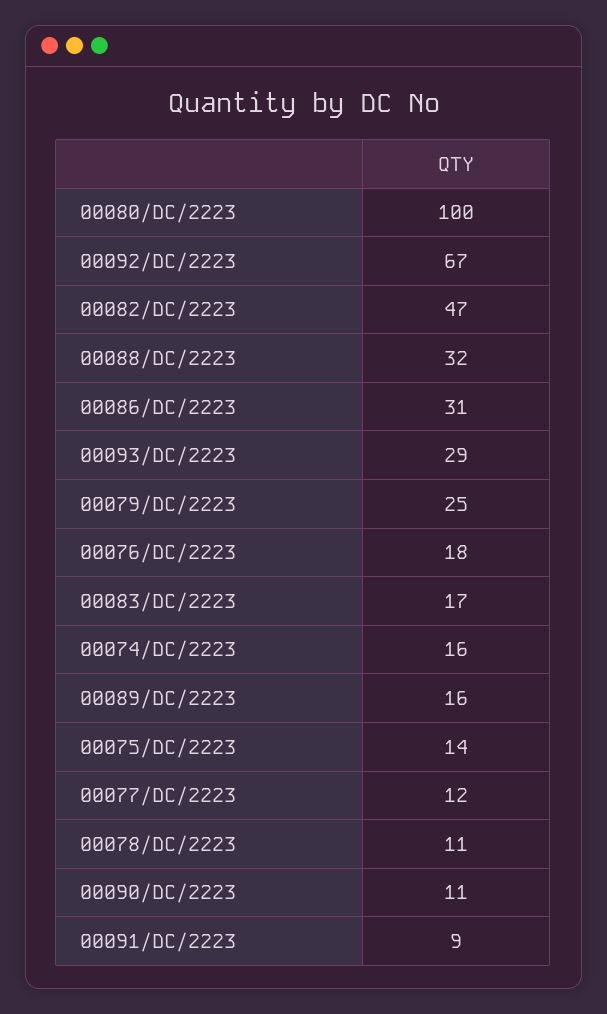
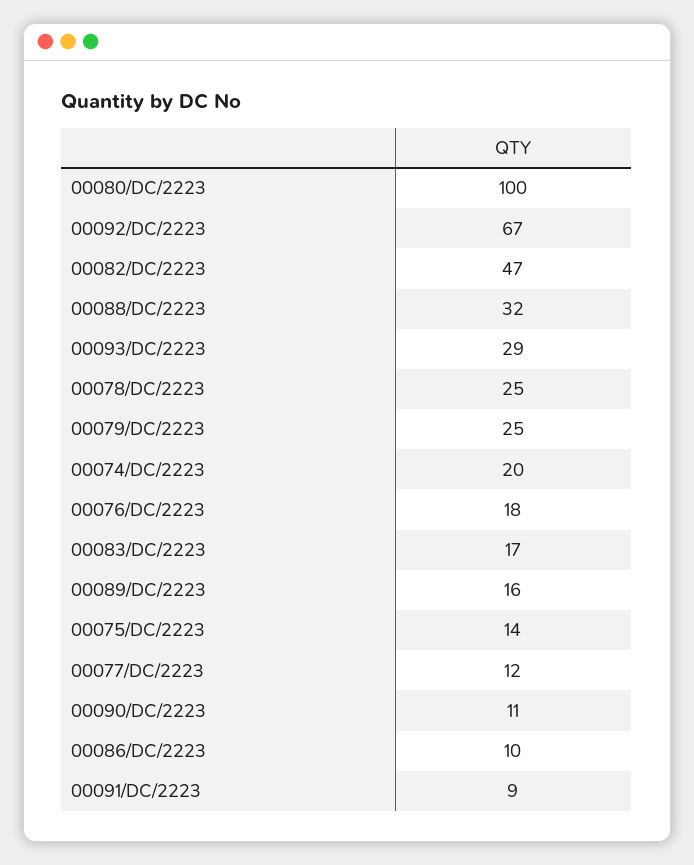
  {
    "00080/DC/2223": 100,
    "00092/DC/2223": 67,
    "00082/DC/2223": 47,
    "00088/DC/2223": 32,
-   "00086/DC/2223": 31,
+   "00086/DC/2223": 10,
    "00093/DC/2223": 29,
    "00079/DC/2223": 25,
    "00076/DC/2223": 18,
    "00083/DC/2223": 17,
-   "00074/DC/2223": 16,
+   "00074/DC/2223": 20,
    "00089/DC/2223": 16,
    "00075/DC/2223": 14,
    "00077/DC/2223": 12,
-   "00078/DC/2223": 11,
+   "00078/DC/2223": 25,
    "00090/DC/2223": 11,
    "00091/DC/2223": 9
  }

